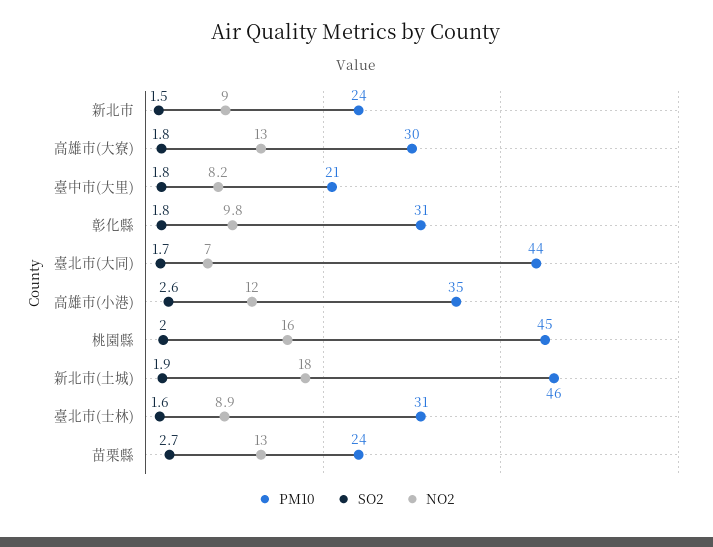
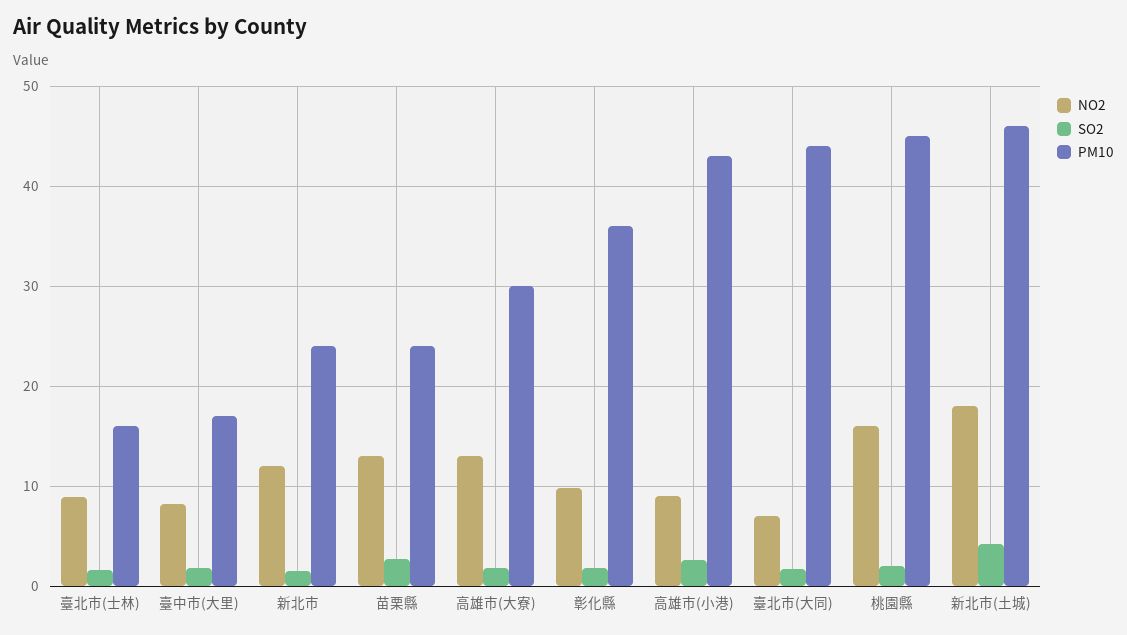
  {
    "PM10": {
      "新北市": 24,
      "高雄市(大寮)": 30,
-     "臺中市(大里)": 21,
+     "臺中市(大里)": 17,
-     "彰化縣": 31,
+     "彰化縣": 36,
      "臺北市(大同)": 44,
-     "高雄市(小港)": 35,
+     "高雄市(小港)": 43,
      "桃園縣": 45,
      "新北市(土城)": 46,
-     "臺北市(士林)": 31,
+     "臺北市(士林)": 16,
      "苗栗縣": 24
    },
    "SO2": {
      "新北市": 1.5,
      "高雄市(大寮)": 1.8,
      "臺中市(大里)": 1.8,
      "彰化縣": 1.8,
      "臺北市(大同)": 1.7,
      "高雄市(小港)": 2.6,
      "桃園縣": 2,
-     "新北市(土城)": 1.9,
+     "新北市(土城)": 4,
      "臺北市(士林)": 1.6,
      "苗栗縣": 2.7
    },
    "NO2": {
-     "新北市": 9,
+     "新北市": 12,
      "高雄市(大寮)": 13,
      "臺中市(大里)": 8.2,
      "彰化縣": 9.8,
      "臺北市(大同)": 7,
-     "高雄市(小港)": 12,
+     "高雄市(小港)": 9,
      "桃園縣": 16,
      "新北市(土城)": 18,
      "臺北市(士林)": 8.9,
      "苗栗縣": 13
    }
  }

